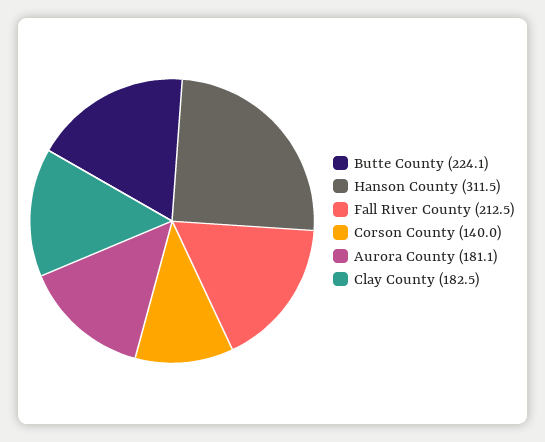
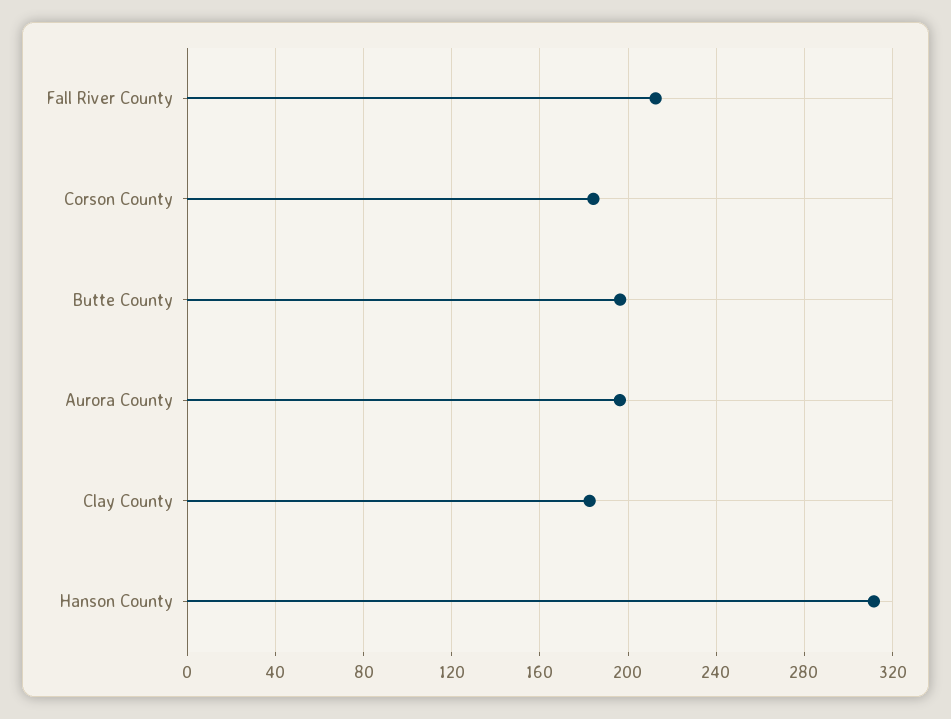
  {
-   "Butte County": 224.1,
+   "Butte County": 195,
    "Hanson County": 311.5,
    "Fall River County": 212.5,
-   "Corson County": 140,
+   "Corson County": 185,
-   "Aurora County": 181.1,
+   "Aurora County": 195,
    "Clay County": 182.5
  }

